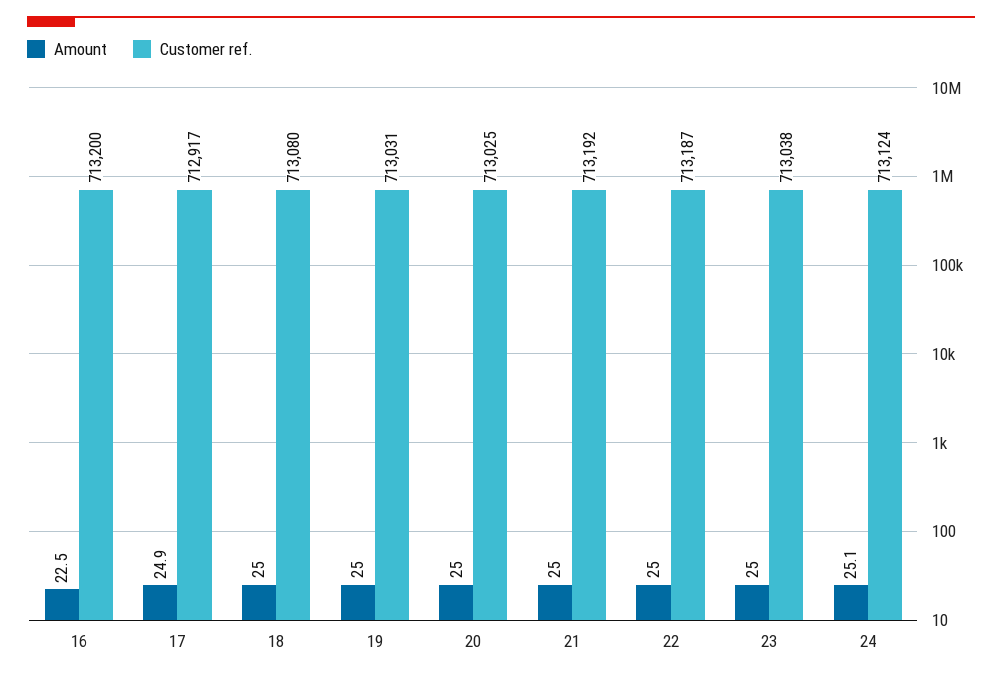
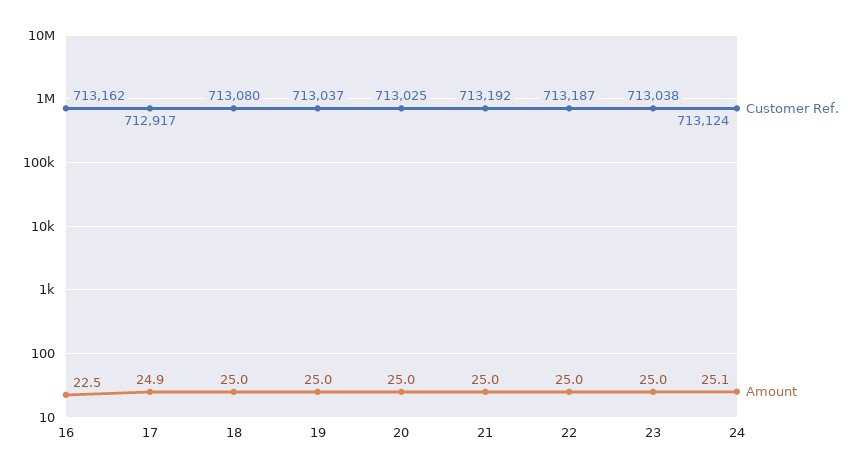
  {
    "Amount": {
      "16": 22.5,
      "17": 24.9,
      "18": 25,
      "19": 25,
      "20": 25,
      "21": 25,
      "22": 25,
      "23": 25,
      "24": 25.1
    },
    "Customer ref.": {
-     "16": 713200,
+     "16": 713162,
      "17": 712917,
      "18": 713080,
-     "19": 713031,
+     "19": 713037,
      "20": 713025,
      "21": 713192,
      "22": 713187,
      "23": 713038,
      "24": 713124
    }
  }

